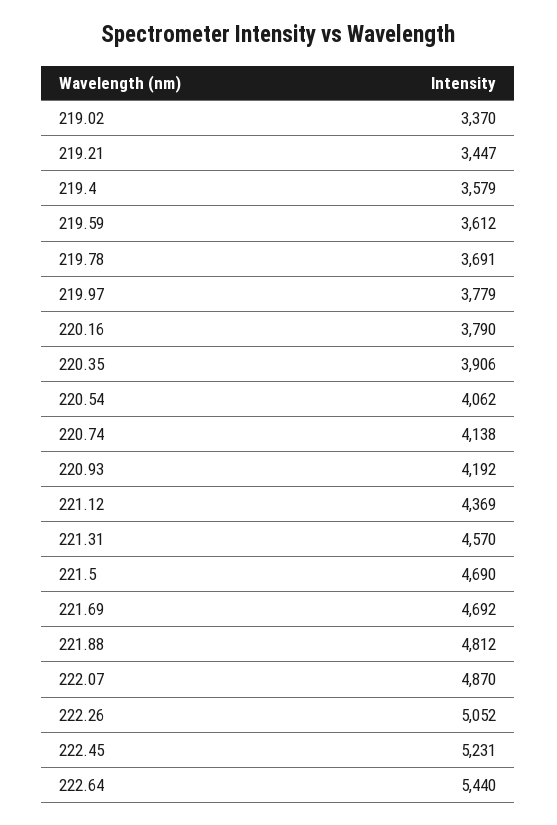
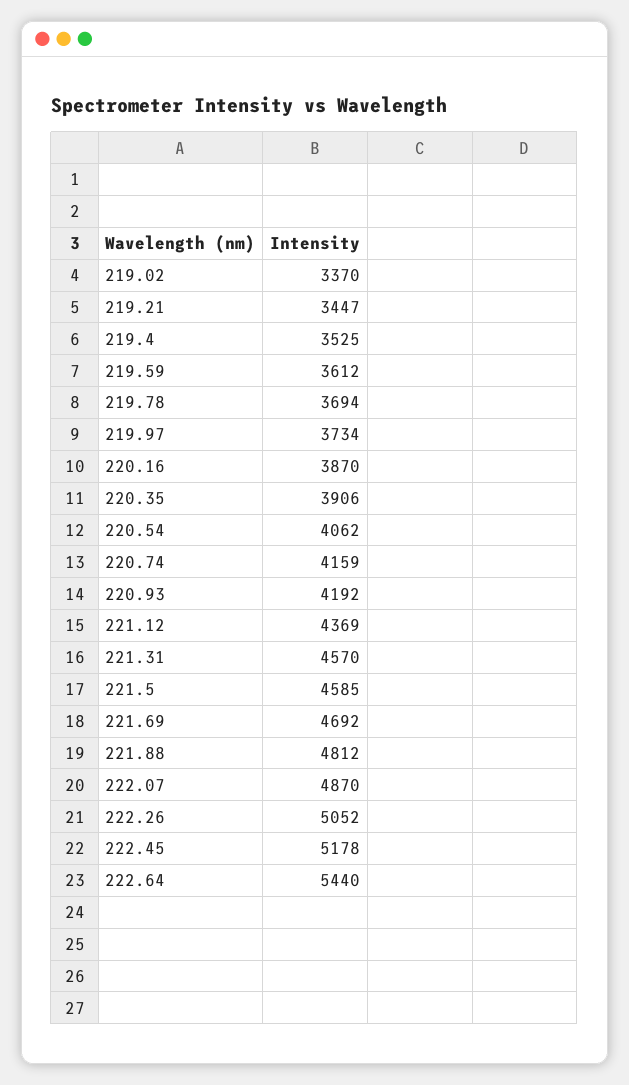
  {
    "219.02": 3370,
    "219.21": 3447,
-   "219.4": 3579,
+   "219.4": 3525,
    "219.59": 3612,
-   "219.78": 3691,
+   "219.78": 3694,
-   "219.97": 3779,
+   "219.97": 3734,
-   "220.16": 3790,
+   "220.16": 3870,
    "220.35": 3906,
    "220.54": 4062,
-   "220.74": 4138,
+   "220.74": 4159,
    "220.93": 4192,
    "221.12": 4369,
    "221.31": 4570,
-   "221.5": 4690,
+   "221.5": 4585,
    "221.69": 4692,
    "221.88": 4812,
    "222.07": 4870,
    "222.26": 5052,
-   "222.45": 5231,
+   "222.45": 5178,
    "222.64": 5440
  }

